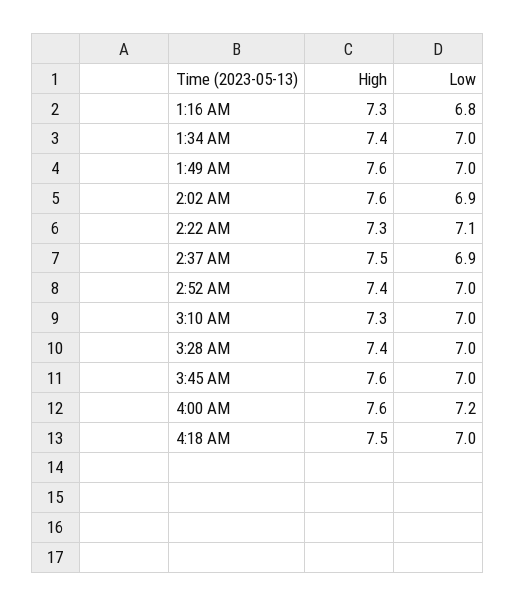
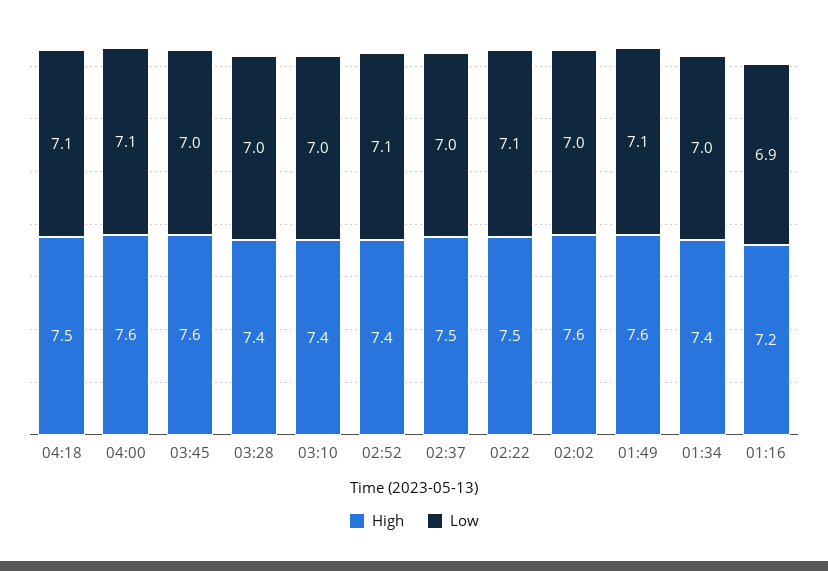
  {
    "High": {
-     "1:16 AM": 7.3,
+     "1:16 AM": 7.2,
      "1:34 AM": 7.4,
      "1:49 AM": 7.6,
      "2:02 AM": 7.6,
-     "2:22 AM": 7.3,
+     "2:22 AM": 7.5,
      "2:37 AM": 7.5,
      "2:52 AM": 7.4,
-     "3:10 AM": 7.3,
+     "3:10 AM": 7.4,
      "3:28 AM": 7.4,
      "3:45 AM": 7.6,
      "4:00 AM": 7.6,
      "4:18 AM": 7.5
    },
    "Low": {
-     "1:16 AM": 6.8,
+     "1:16 AM": 6.9,
      "1:34 AM": 7,
-     "1:49 AM": 7,
+     "1:49 AM": 7.1,
-     "2:02 AM": 6.9,
+     "2:02 AM": 7,
      "2:22 AM": 7.1,
-     "2:37 AM": 6.9,
+     "2:37 AM": 7,
-     "2:52 AM": 7,
+     "2:52 AM": 7.1,
      "3:10 AM": 7,
      "3:28 AM": 7,
      "3:45 AM": 7,
-     "4:00 AM": 7.2,
+     "4:00 AM": 7.1,
-     "4:18 AM": 7
+     "4:18 AM": 7.1
    }
  }

